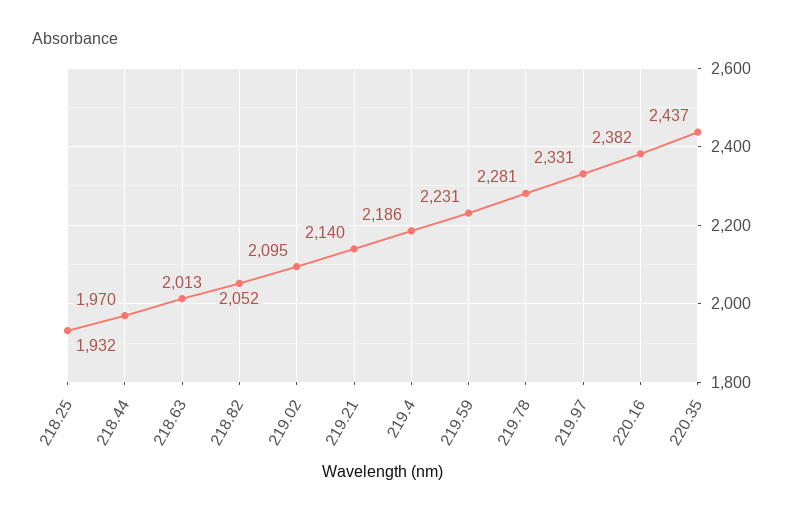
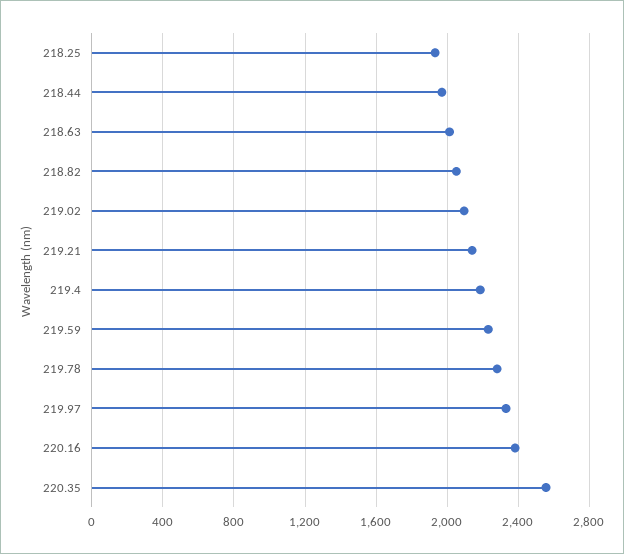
  {
    "218.25": 1932,
    "218.44": 1970,
    "218.63": 2013,
    "218.82": 2052,
    "219.02": 2095,
    "219.21": 2140,
    "219.4": 2186,
    "219.59": 2231,
    "219.78": 2281,
    "219.97": 2331,
    "220.16": 2382,
-   "220.35": 2437
+   "220.35": 2550
  }

